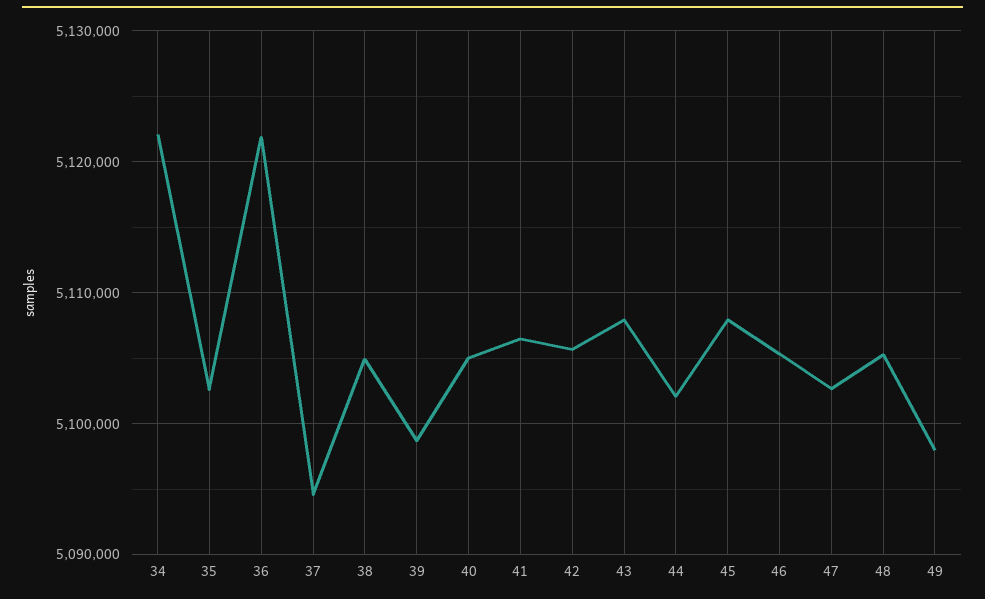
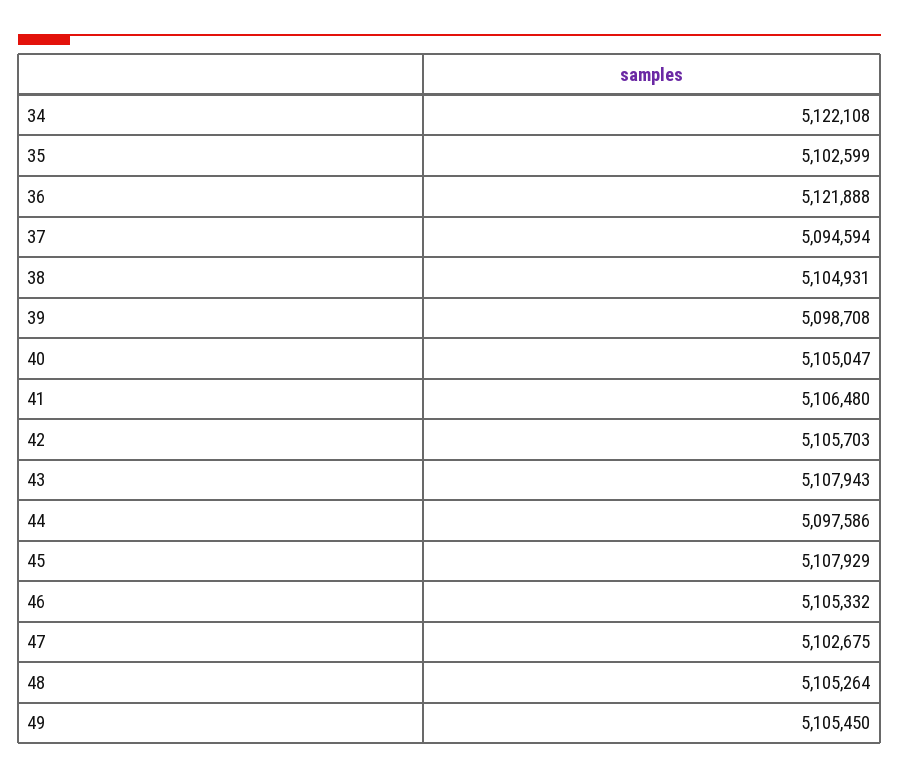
  {
    "34": 5122108,
    "35": 5102599,
    "36": 5121888,
    "37": 5094594,
    "38": 5104931,
    "39": 5098708,
    "40": 5105047,
    "41": 5106480,
    "42": 5105703,
    "43": 5107943,
-   "44": 5102000,
+   "44": 5097586,
    "45": 5107929,
    "46": 5105332,
    "47": 5102675,
    "48": 5105264,
-   "49": 5098000
+   "49": 5105450
  }

